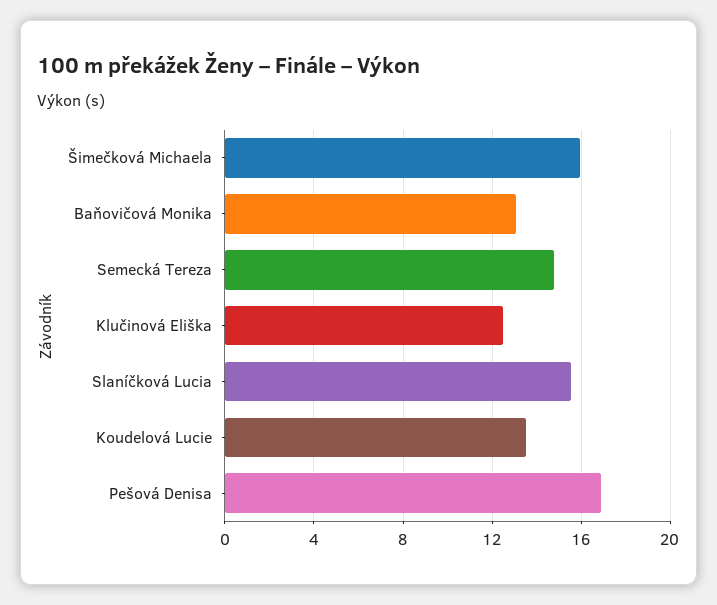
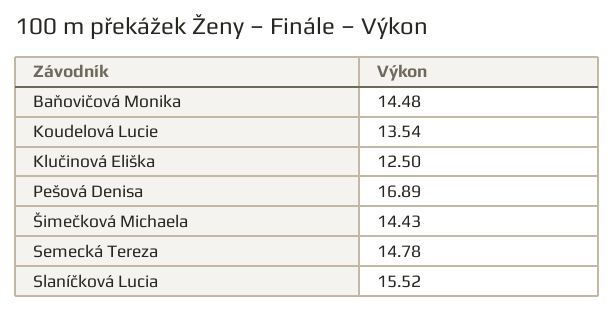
  {
-   "Šimečková Michaela": 16,
+   "Šimečková Michaela": 14.43,
-   "Baňovičová Monika": 13,
+   "Baňovičová Monika": 14.48,
    "Semecká Tereza": 14.78,
    "Klučinová Eliška": 12.5,
    "Slaníčková Lucia": 15.52,
    "Koudelová Lucie": 13.54,
    "Pešová Denisa": 16.89
  }

